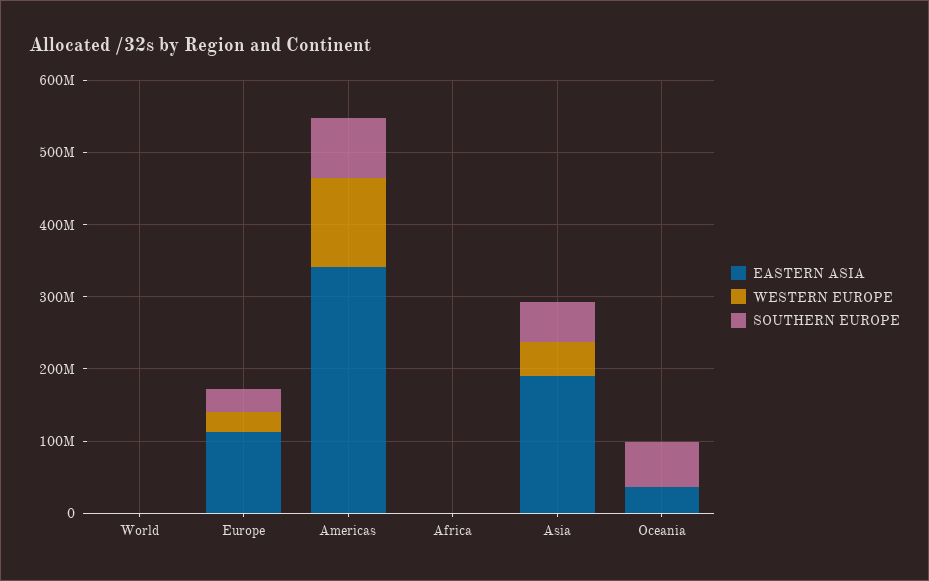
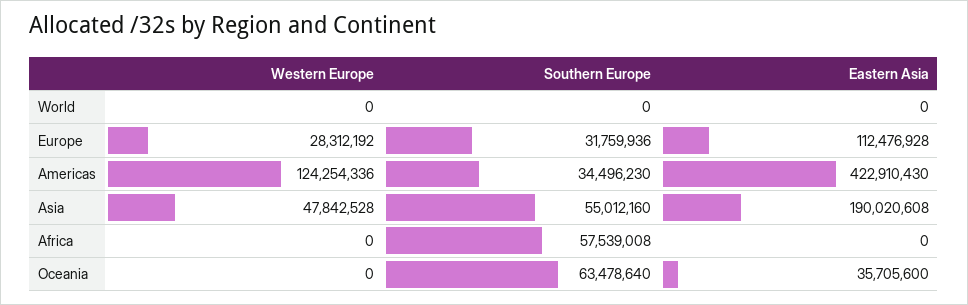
  {
    "EASTERN ASIA": {
      "World": 0,
      "Europe": 112476928,
-     "Americas": 340000000,
+     "Americas": 422910430,
      "Africa": 0,
      "Asia": 190020608,
      "Oceania": 35705600
    },
    "WESTERN EUROPE": {
      "World": 0,
      "Europe": 28312192,
      "Americas": 124254336,
      "Africa": 0,
      "Asia": 47842528,
      "Oceania": 0
    },
    "SOUTHERN EUROPE": {
      "World": 0,
      "Europe": 31759936,
-     "Americas": 80000000,
+     "Americas": 34496230,
-     "Africa": 0,
+     "Africa": 57539008,
      "Asia": 55012160,
      "Oceania": 63478640
    }
  }

